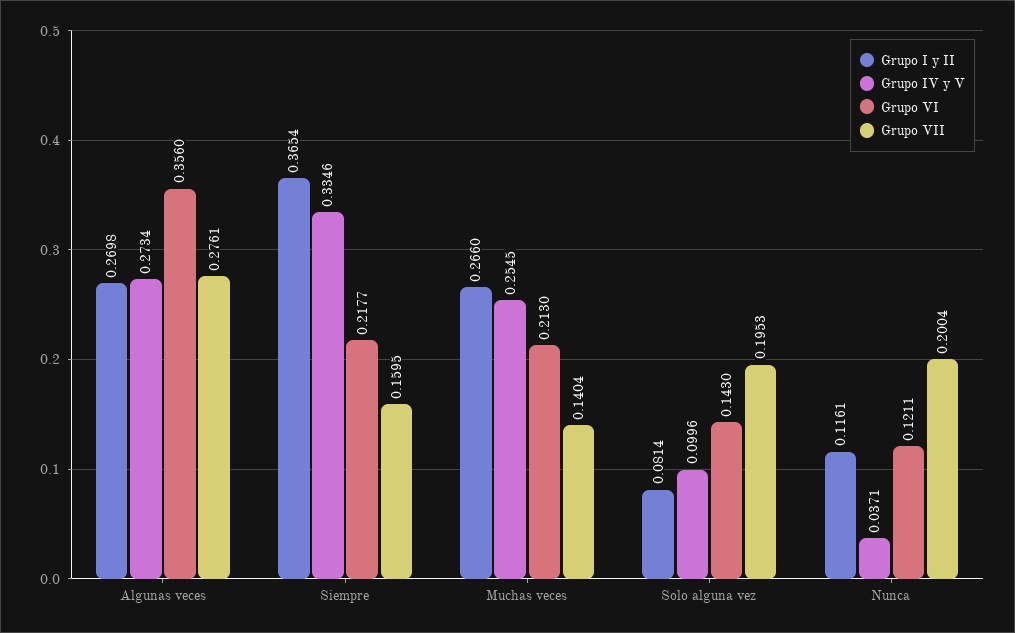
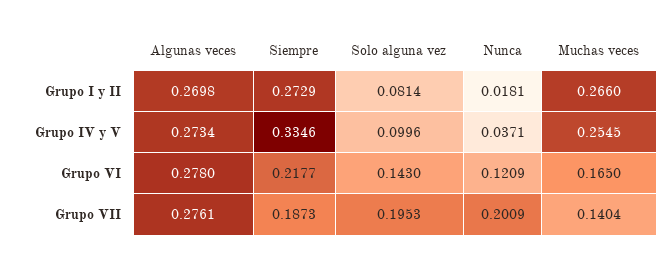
  {
    "Grupo I y II": {
      "Algunas veces": 0.2698,
-     "Siempre": 0.3654,
+     "Siempre": 0.2729,
      "Muchas veces": 0.266,
      "Solo alguna vez": 0.0814,
-     "Nunca": 0.1161
+     "Nunca": 0.0181
    },
    "Grupo IV y V": {
      "Algunas veces": 0.2734,
      "Siempre": 0.3346,
      "Muchas veces": 0.2545,
      "Solo alguna vez": 0.0996,
      "Nunca": 0.0371
    },
    "Grupo VI": {
-     "Algunas veces": 0.356,
+     "Algunas veces": 0.278,
      "Siempre": 0.2177,
-     "Muchas veces": 0.213,
+     "Muchas veces": 0.165,
      "Solo alguna vez": 0.143,
-     "Nunca": 0.1211
+     "Nunca": 0.1209
    },
    "Grupo VII": {
      "Algunas veces": 0.2761,
-     "Siempre": 0.1595,
+     "Siempre": 0.1873,
      "Muchas veces": 0.1404,
      "Solo alguna vez": 0.1953,
-     "Nunca": 0.2004
+     "Nunca": 0.2009
    }
  }

